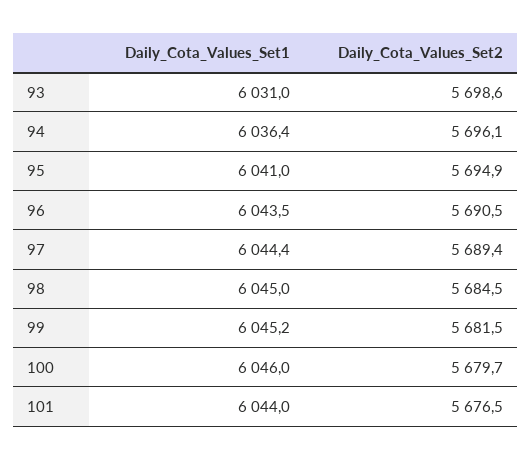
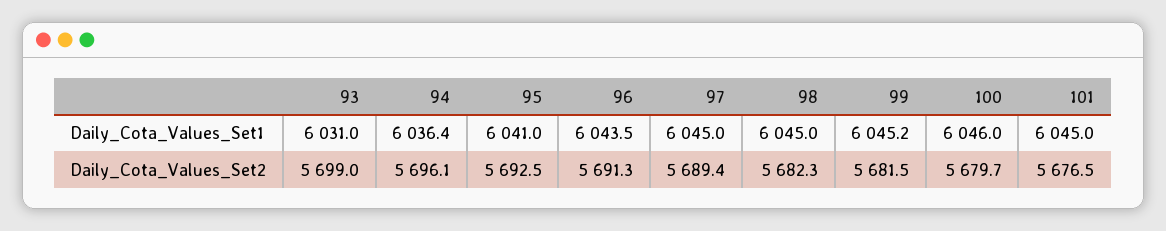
  {
    "Daily_Cota_Values_Set1": {
      "93": 6031,
      "94": 6036.4,
      "95": 6041,
      "96": 6043.5,
-     "97": 6044.4,
+     "97": 6045,
      "98": 6045,
      "99": 6045.2,
      "100": 6046,
-     "101": 6044
+     "101": 6045
    },
    "Daily_Cota_Values_Set2": {
-     "93": 5698.6,
+     "93": 5699,
      "94": 5696.1,
-     "95": 5694.9,
+     "95": 5692.5,
-     "96": 5690.5,
+     "96": 5691.3,
      "97": 5689.4,
-     "98": 5684.5,
+     "98": 5682.3,
      "99": 5681.5,
      "100": 5679.7,
      "101": 5676.5
    }
  }

